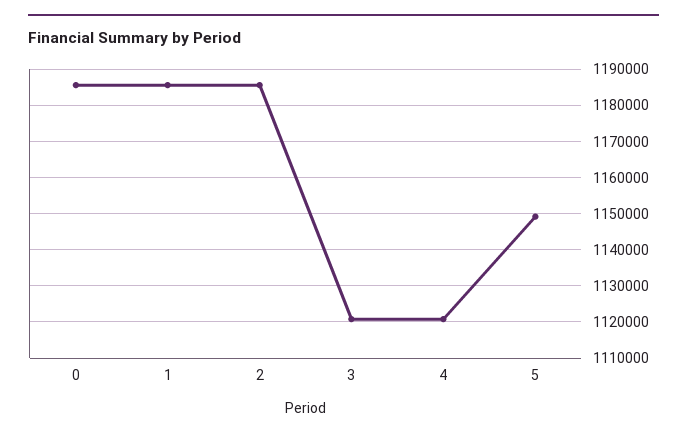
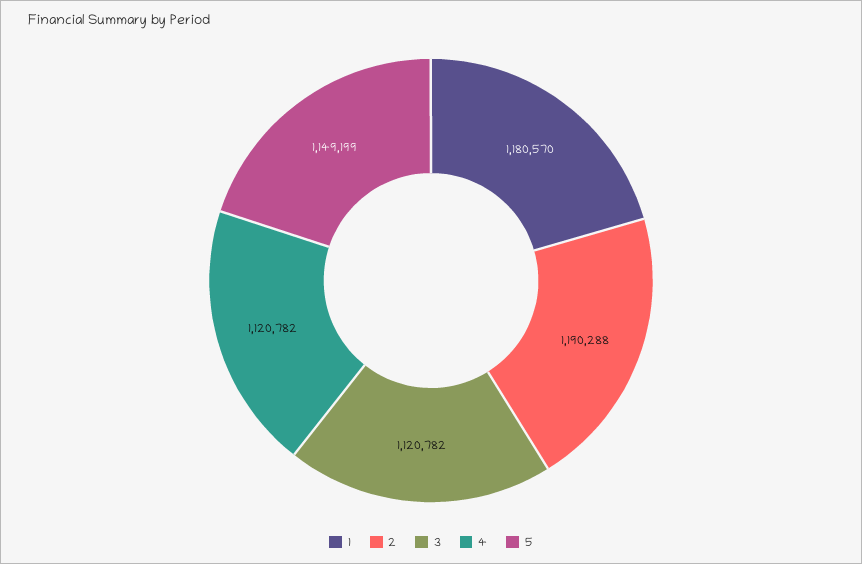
  {
-   "0": 1186000,
-   "1": 1186000,
+   "1": 1180570,
-   "2": 1186000,
+   "2": 1190288,
    "3": 1120782,
    "4": 1120782,
    "5": 1149199
  }

